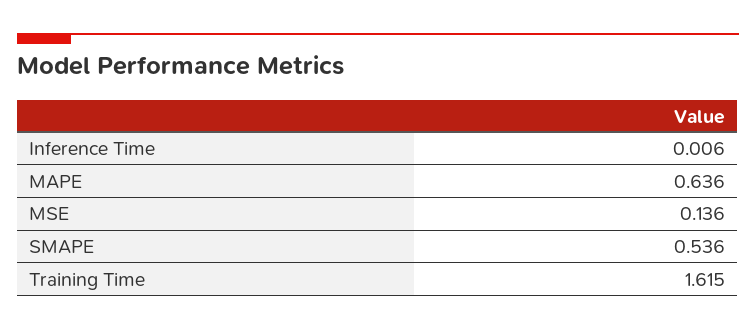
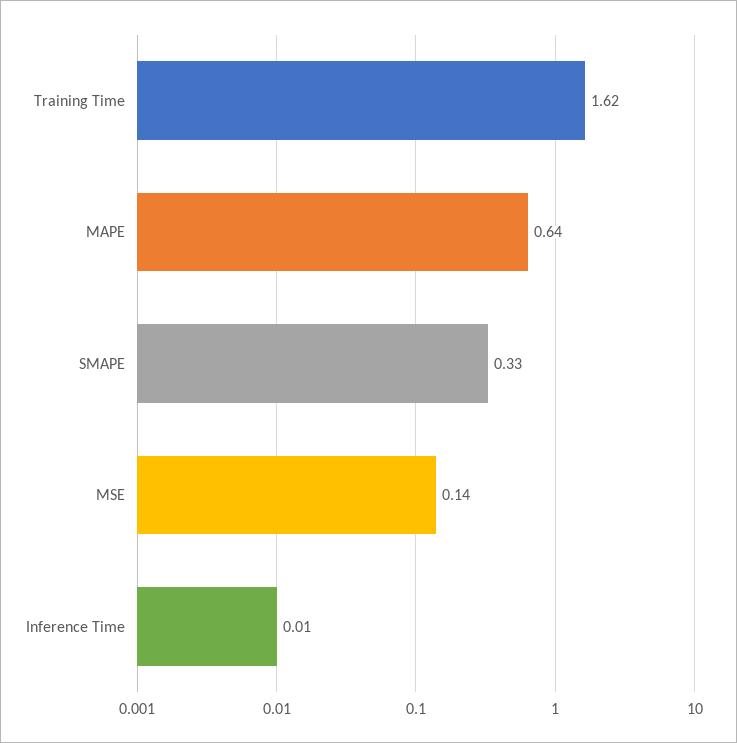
  {
    "Inference Time": 0.006,
    "MAPE": 0.636,
    "MSE": 0.136,
-   "SMAPE": 0.536,
+   "SMAPE": 0.33,
    "Training Time": 1.615
  }

